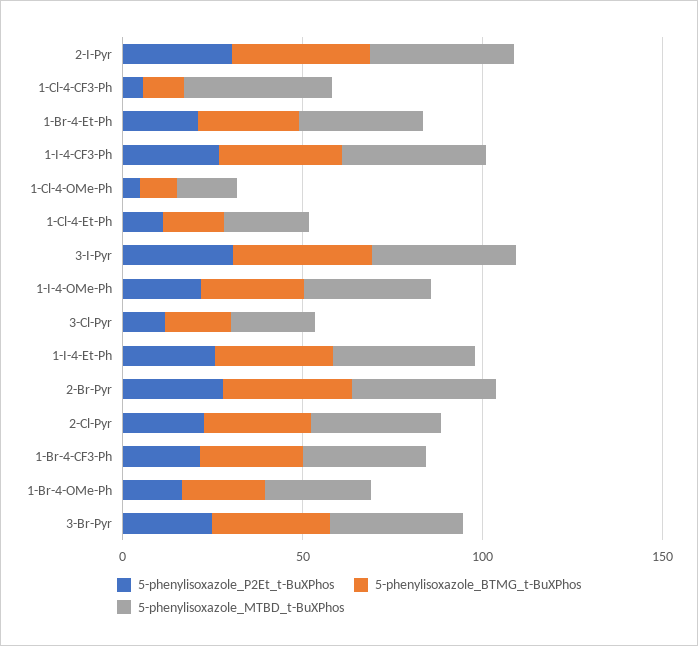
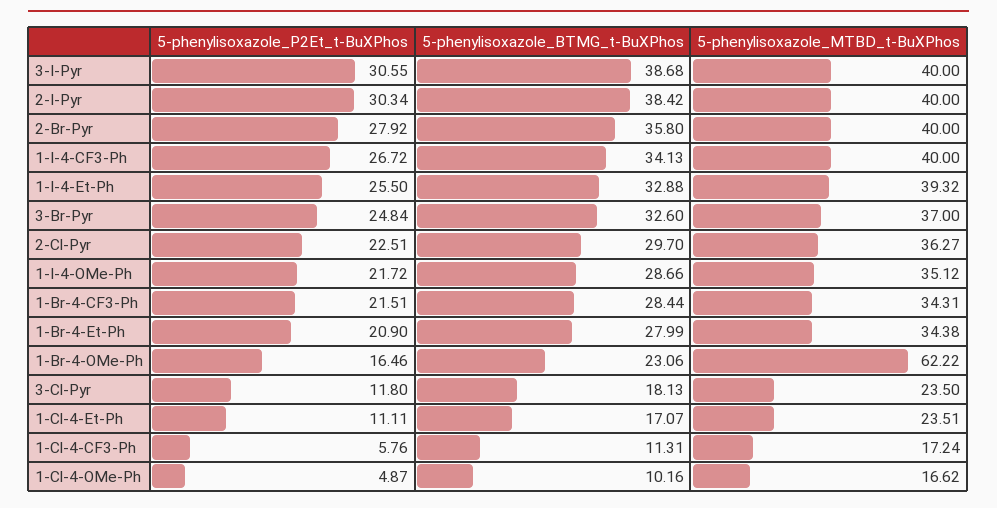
  {
    "5-phenylisoxazole_P2Et_t-BuXPhos": {
      "2-I-Pyr": 30.34,
      "1-Cl-4-CF3-Ph": 5.76,
      "1-Br-4-Et-Ph": 20.9,
      "1-I-4-CF3-Ph": 26.72,
      "1-Cl-4-OMe-Ph": 4.87,
      "1-Cl-4-Et-Ph": 11.11,
      "3-I-Pyr": 30.55,
      "1-I-4-OMe-Ph": 21.72,
      "3-Cl-Pyr": 11.8,
      "1-I-4-Et-Ph": 25.5,
      "2-Br-Pyr": 27.92,
      "2-Cl-Pyr": 22.51,
      "1-Br-4-CF3-Ph": 21.51,
      "1-Br-4-OMe-Ph": 16.46,
      "3-Br-Pyr": 24.84
    },
    "5-phenylisoxazole_BTMG_t-BuXPhos": {
      "2-I-Pyr": 38.42,
      "1-Cl-4-CF3-Ph": 11.31,
      "1-Br-4-Et-Ph": 27.99,
      "1-I-4-CF3-Ph": 34.13,
      "1-Cl-4-OMe-Ph": 10.16,
      "1-Cl-4-Et-Ph": 17.07,
      "3-I-Pyr": 38.68,
      "1-I-4-OMe-Ph": 28.66,
      "3-Cl-Pyr": 18.13,
      "1-I-4-Et-Ph": 32.88,
      "2-Br-Pyr": 35.8,
      "2-Cl-Pyr": 29.7,
      "1-Br-4-CF3-Ph": 28.44,
      "1-Br-4-OMe-Ph": 23.06,
      "3-Br-Pyr": 32.6
    },
    "5-phenylisoxazole_MTBD_t-BuXPhos": {
      "2-I-Pyr": 40,
-     "1-Cl-4-CF3-Ph": 40,
+     "1-Cl-4-CF3-Ph": 17.24,
      "1-Br-4-Et-Ph": 34.38,
      "1-I-4-CF3-Ph": 40,
      "1-Cl-4-OMe-Ph": 16.62,
      "1-Cl-4-Et-Ph": 23.51,
      "3-I-Pyr": 40,
      "1-I-4-OMe-Ph": 35.12,
      "3-Cl-Pyr": 23.5,
      "1-I-4-Et-Ph": 39.32,
      "2-Br-Pyr": 40,
      "2-Cl-Pyr": 36.27,
      "1-Br-4-CF3-Ph": 34.31,
-     "1-Br-4-OMe-Ph": 30,
+     "1-Br-4-OMe-Ph": 62.22,
      "3-Br-Pyr": 37
    }
  }

